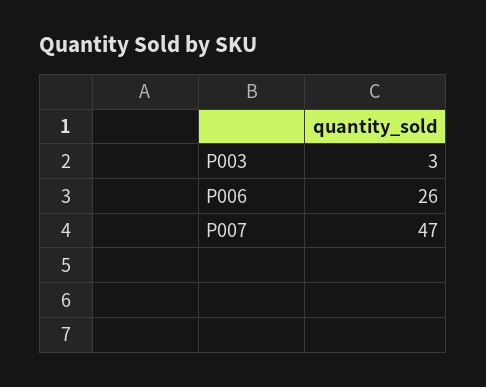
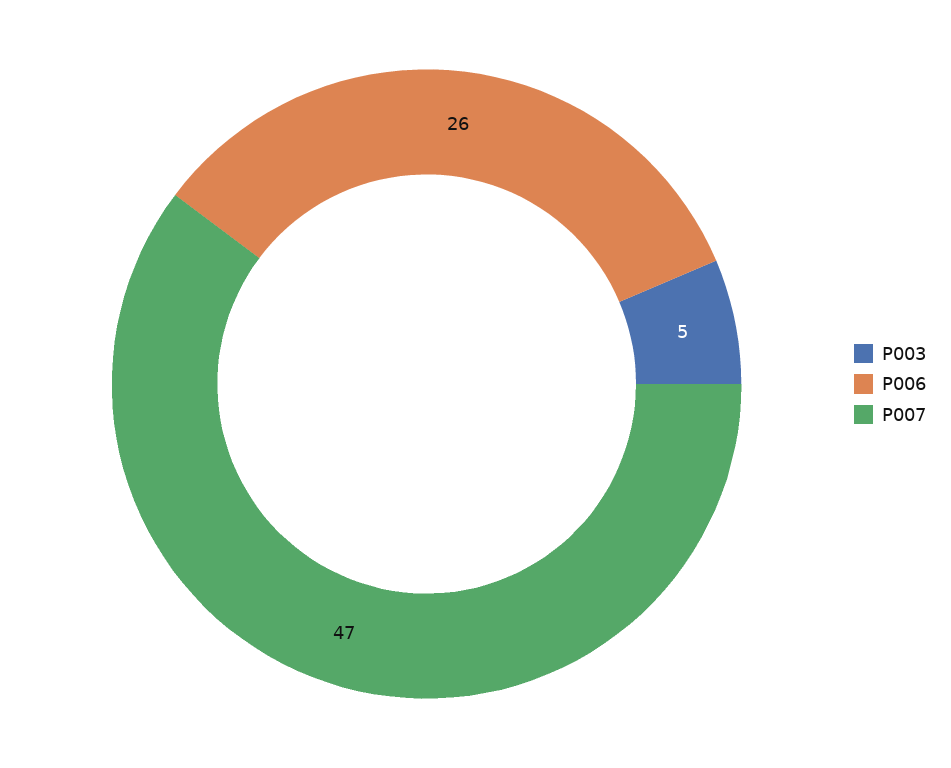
  {
-   "P003": 3,
+   "P003": 5,
    "P006": 26,
    "P007": 47
  }

